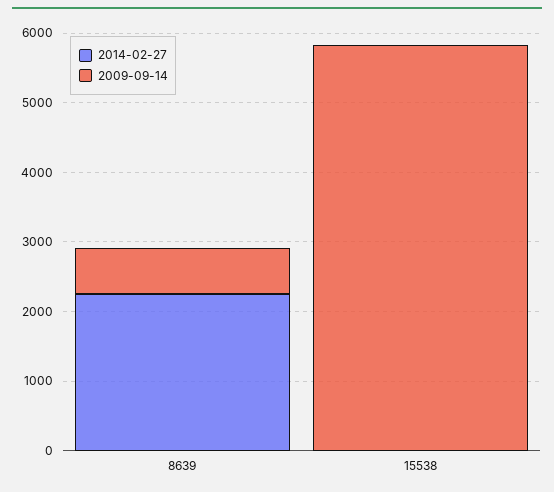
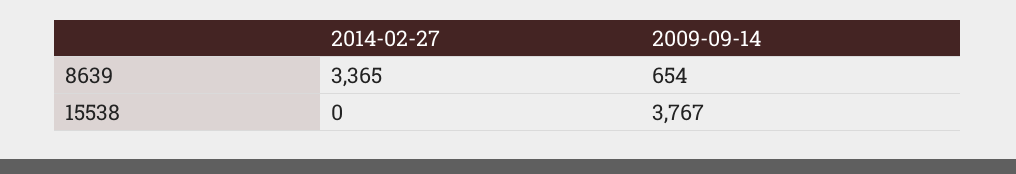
  {
    "2014-02-27": {
-     "8639": 2200,
+     "8639": 3365,
      "15538": 0
    },
    "2009-09-14": {
      "8639": 654,
-     "15538": 5800
+     "15538": 3767
    }
  }

